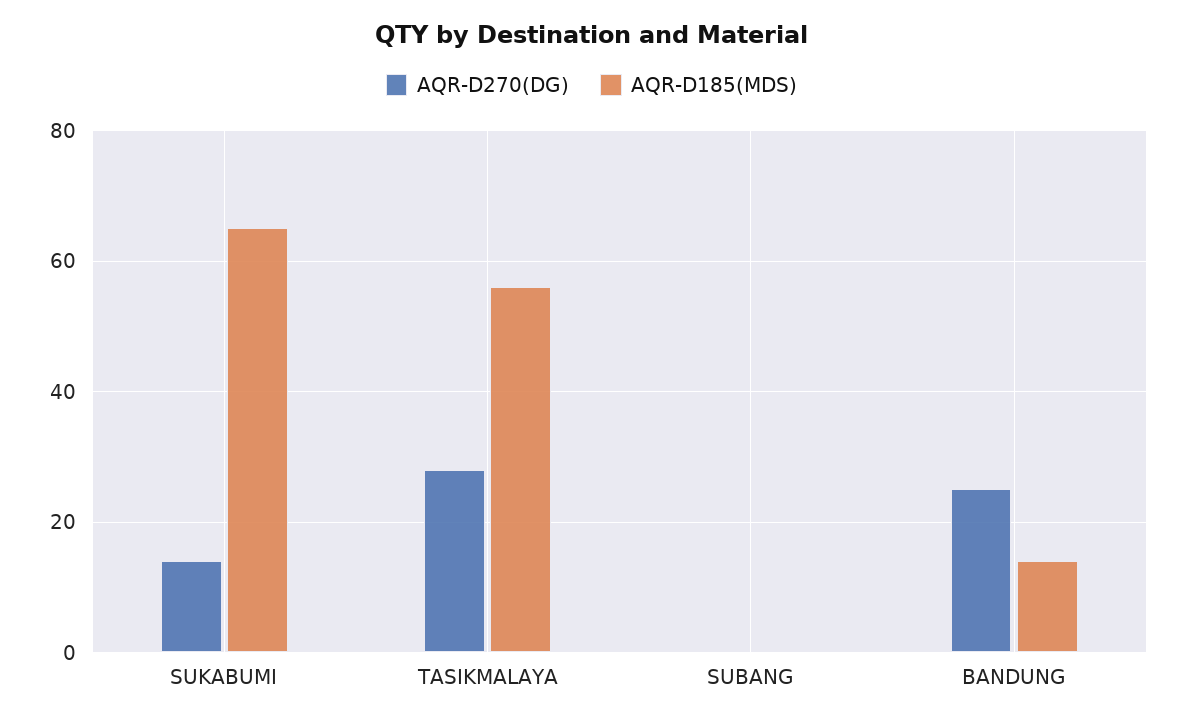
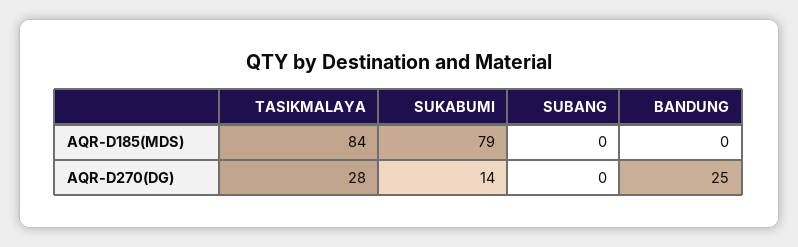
  {
    "AQR-D270(DG)": {
      "SUKABUMI": 14,
      "TASIKMALAYA": 28,
      "SUBANG": 0,
      "BANDUNG": 25
    },
    "AQR-D185(MDS)": {
-     "SUKABUMI": 65,
+     "SUKABUMI": 79,
-     "TASIKMALAYA": 55,
+     "TASIKMALAYA": 84,
      "SUBANG": 0,
-     "BANDUNG": 15
+     "BANDUNG": 0
    }
  }

